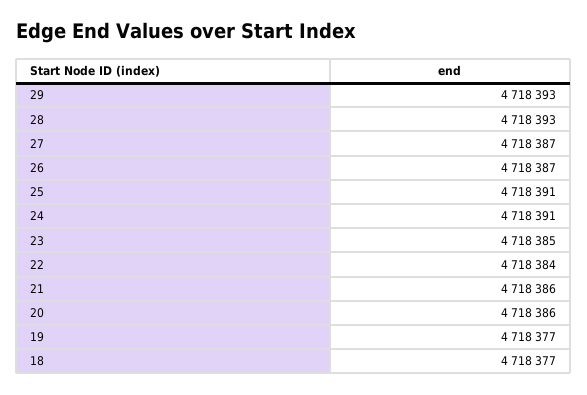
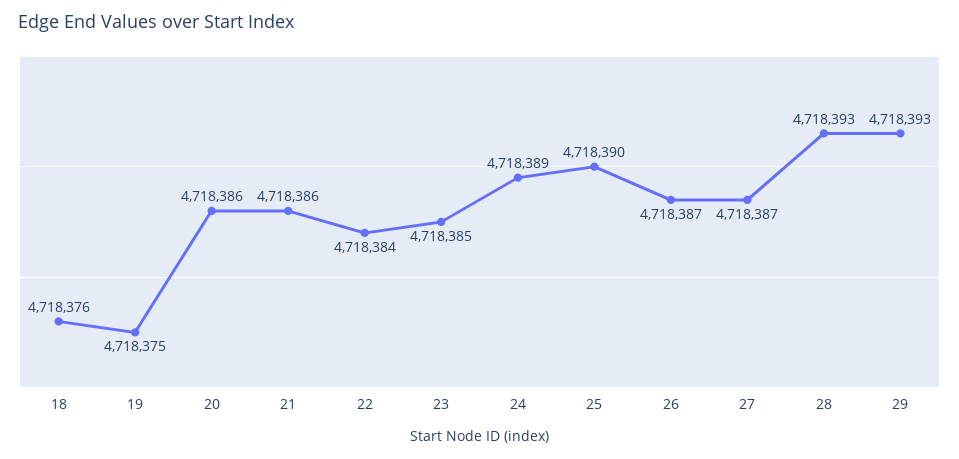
  {
    "29": 4718393,
    "28": 4718393,
    "27": 4718387,
    "26": 4718387,
-   "25": 4718391,
+   "25": 4718390,
-   "24": 4718391,
+   "24": 4718389,
    "23": 4718385,
    "22": 4718384,
    "21": 4718386,
    "20": 4718386,
-   "19": 4718377,
+   "19": 4718375,
-   "18": 4718377
+   "18": 4718376
  }

